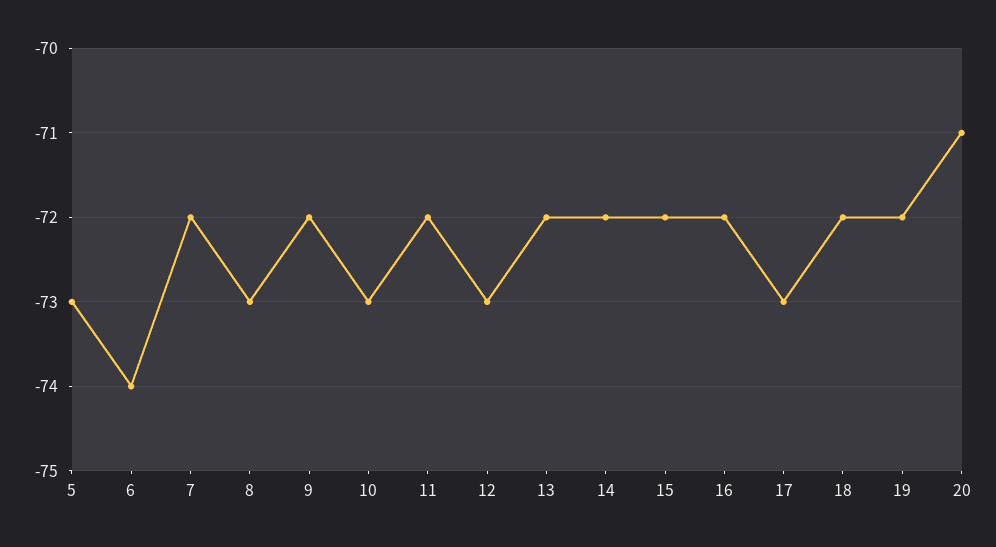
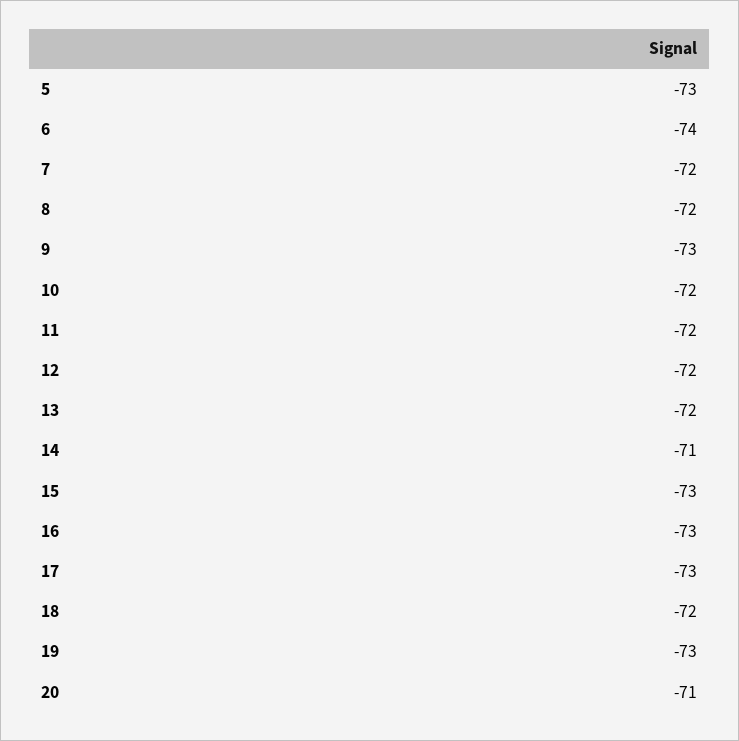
  {
    "5": -73,
    "6": -74,
    "7": -72,
-   "8": -73,
+   "8": -72,
-   "9": -72,
+   "9": -73,
-   "10": -73,
+   "10": -72,
    "11": -72,
-   "12": -73,
+   "12": -72,
    "13": -72,
-   "14": -72,
+   "14": -71,
-   "15": -72,
+   "15": -73,
-   "16": -72,
+   "16": -73,
    "17": -73,
    "18": -72,
-   "19": -72,
+   "19": -73,
    "20": -71
  }

